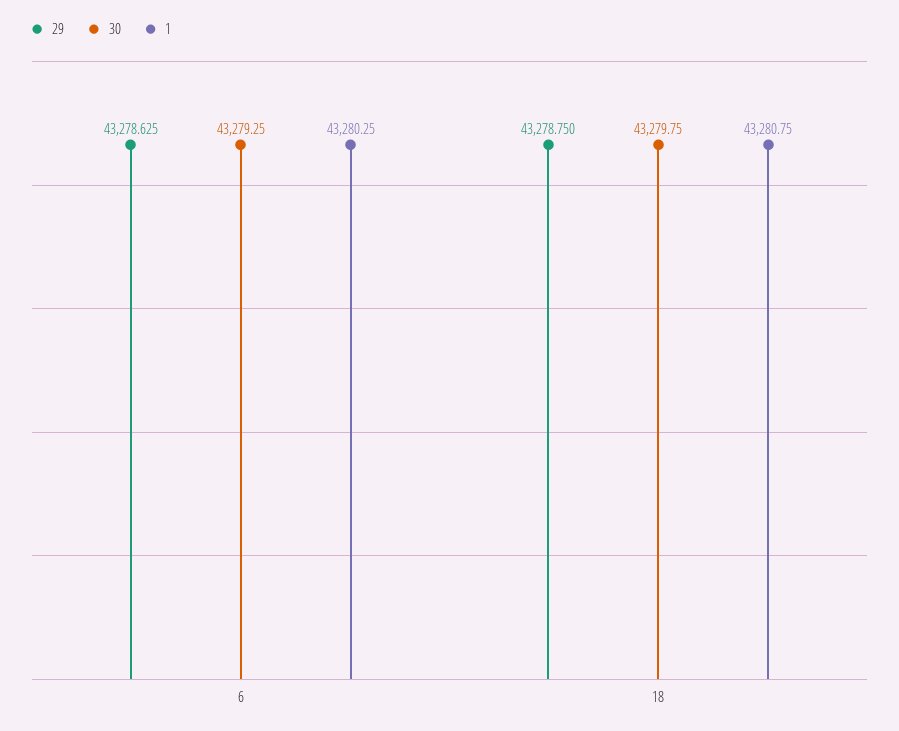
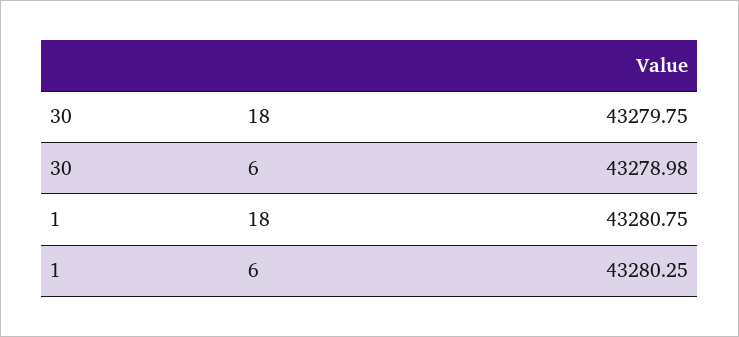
  {
-   "29": {
-     "6": 43278.625,
-     "18": 43278.75
-   },
    "30": {
-     "6": 43279.25,
+     "6": 43278.98,
      "18": 43279.75
    },
    "1": {
      "6": 43280.25,
      "18": 43280.75
    }
  }

